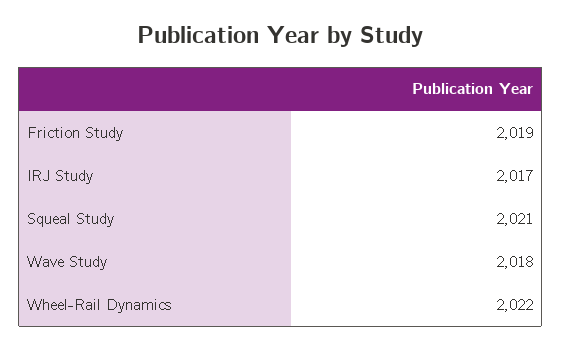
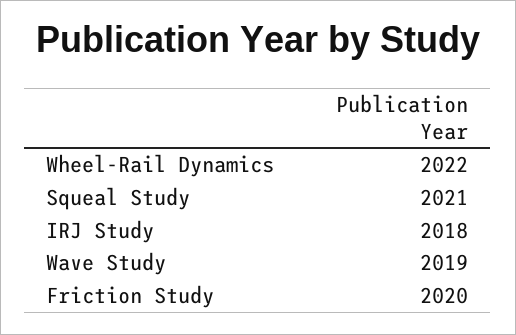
  {
-   "Friction Study": 2019,
+   "Friction Study": 2020,
-   "IRJ Study": 2017,
+   "IRJ Study": 2018,
    "Squeal Study": 2021,
-   "Wave Study": 2018,
+   "Wave Study": 2019,
    "Wheel-Rail Dynamics": 2022
  }

